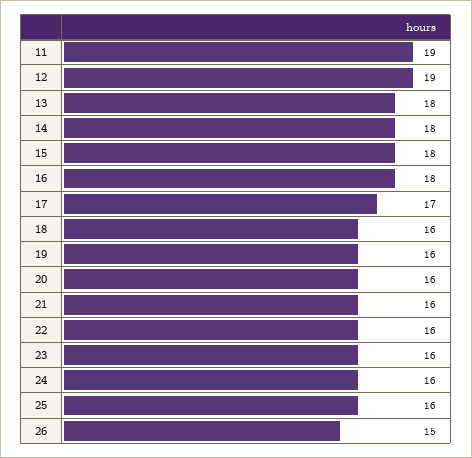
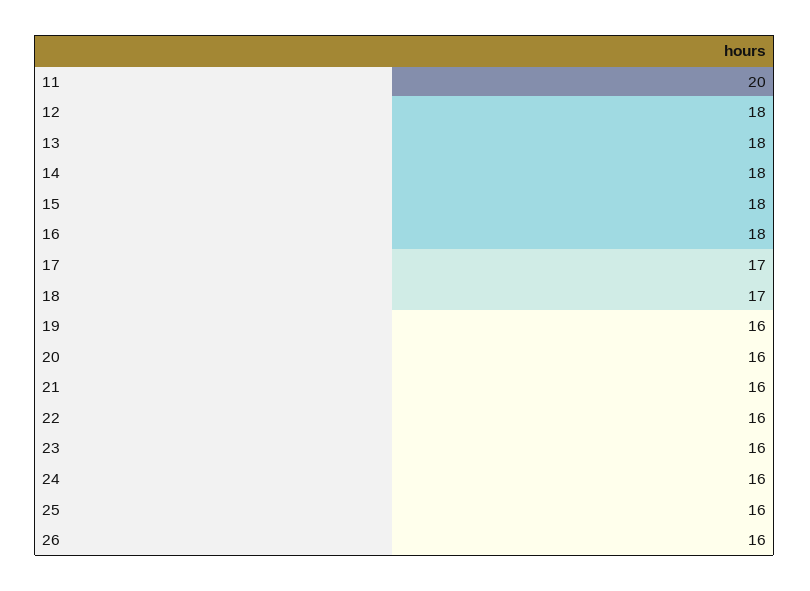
  {
-   "11": 19,
+   "11": 20,
-   "12": 19,
+   "12": 18,
    "13": 18,
    "14": 18,
    "15": 18,
    "16": 18,
    "17": 17,
-   "18": 16,
+   "18": 17,
    "19": 16,
    "20": 16,
    "21": 16,
    "22": 16,
    "23": 16,
    "24": 16,
    "25": 16,
-   "26": 15
+   "26": 16
  }

